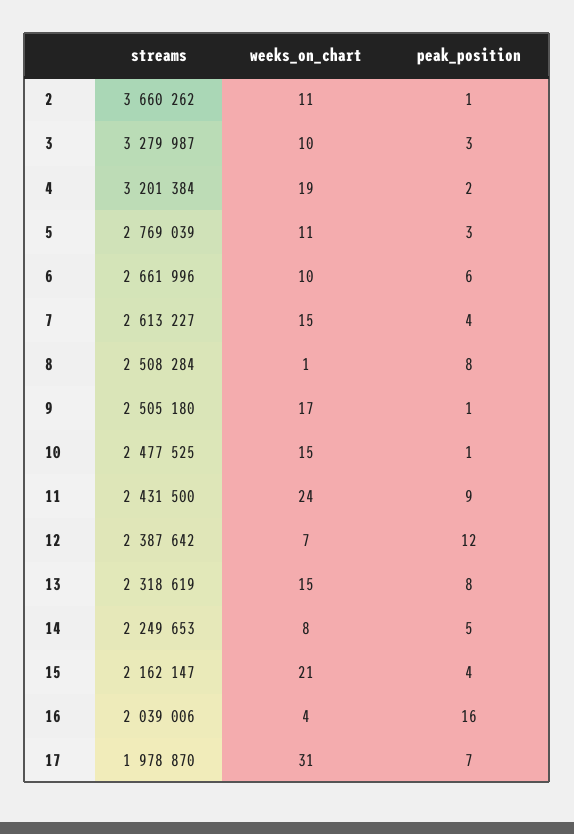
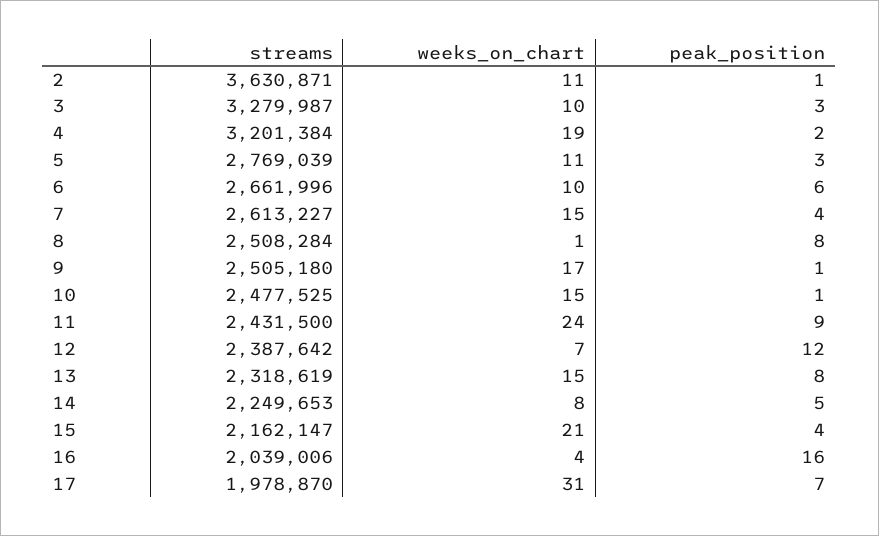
  {
    "streams": {
-     "2": 3660262,
+     "2": 3630871,
      "3": 3279987,
      "4": 3201384,
      "5": 2769039,
      "6": 2661996,
      "7": 2613227,
      "8": 2508284,
      "9": 2505180,
      "10": 2477525,
      "11": 2431500,
      "12": 2387642,
      "13": 2318619,
      "14": 2249653,
      "15": 2162147,
      "16": 2039006,
      "17": 1978870
    },
    "weeks_on_chart": {
      "2": 11,
      "3": 10,
      "4": 19,
      "5": 11,
      "6": 10,
      "7": 15,
      "8": 1,
      "9": 17,
      "10": 15,
      "11": 24,
      "12": 7,
      "13": 15,
      "14": 8,
      "15": 21,
      "16": 4,
      "17": 31
    },
    "peak_position": {
      "2": 1,
      "3": 3,
      "4": 2,
      "5": 3,
      "6": 6,
      "7": 4,
      "8": 8,
      "9": 1,
      "10": 1,
      "11": 9,
      "12": 12,
      "13": 8,
      "14": 5,
      "15": 4,
      "16": 16,
      "17": 7
    }
  }

